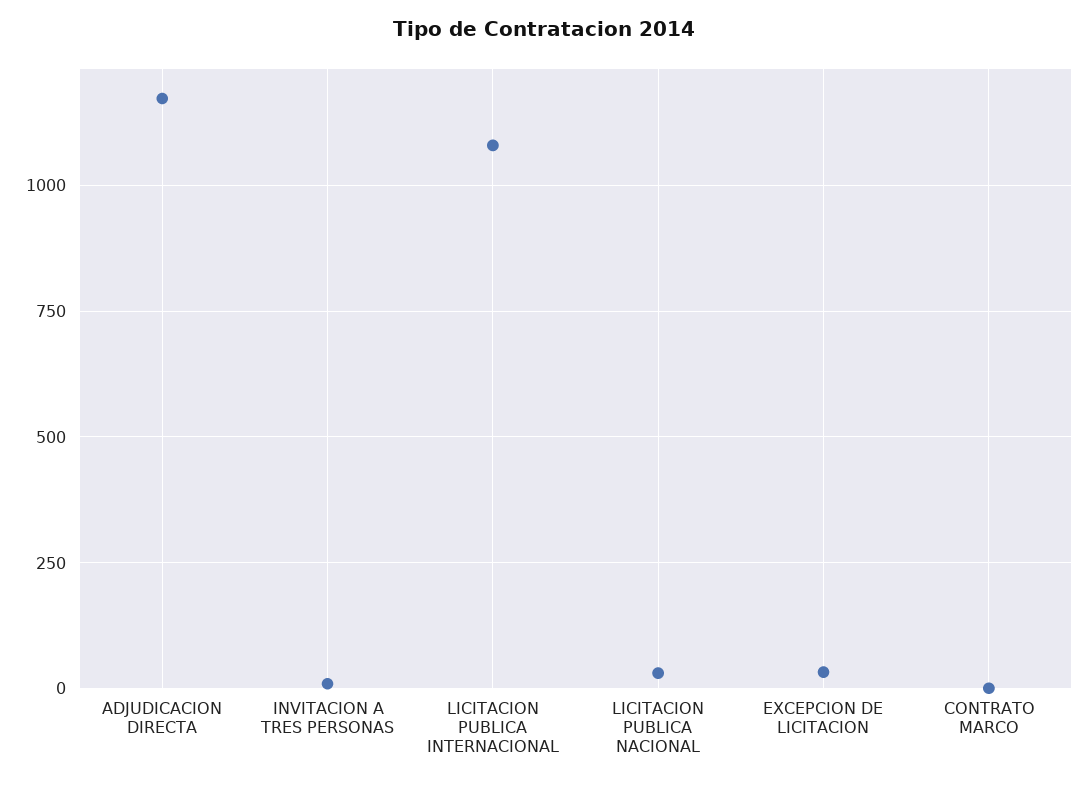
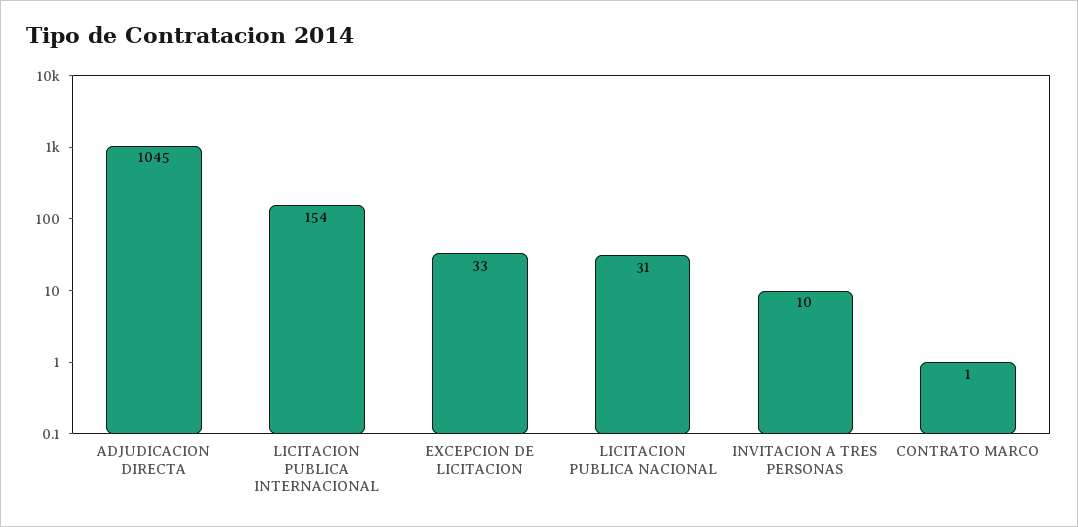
  {
-   "ADJUDICACION DIRECTA": 1175,
+   "ADJUDICACION DIRECTA": 1045,
    "INVITACION A TRES PERSONAS": 10,
-   "LICITACION PUBLICA INTERNACIONAL": 1075,
+   "LICITACION PUBLICA INTERNACIONAL": 154,
    "LICITACION PUBLICA NACIONAL": 31,
    "EXCEPCION DE LICITACION": 33,
    "CONTRATO MARCO": 1
  }

